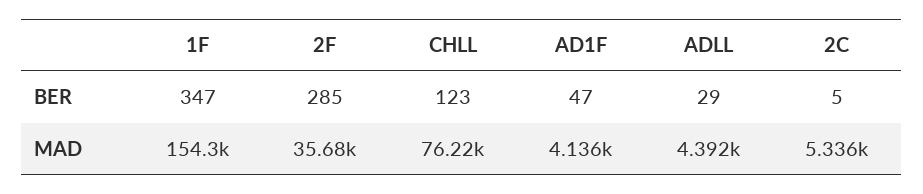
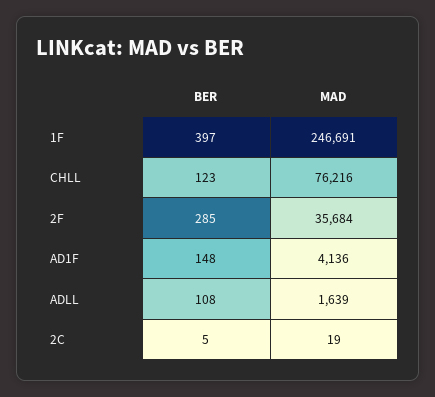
  {
    "1F": {
-     "BER": 347,
+     "BER": 397,
-     "MAD": 154300
+     "MAD": 246691
    },
    "2F": {
      "BER": 285,
      "MAD": 35684
    },
    "CHLL": {
      "BER": 123,
      "MAD": 76216
    },
    "AD1F": {
-     "BER": 47,
+     "BER": 148,
      "MAD": 4136
    },
    "ADLL": {
-     "BER": 29,
+     "BER": 108,
-     "MAD": 4392
+     "MAD": 1639
    },
    "2C": {
      "BER": 5,
-     "MAD": 5336
+     "MAD": 19
    }
  }

